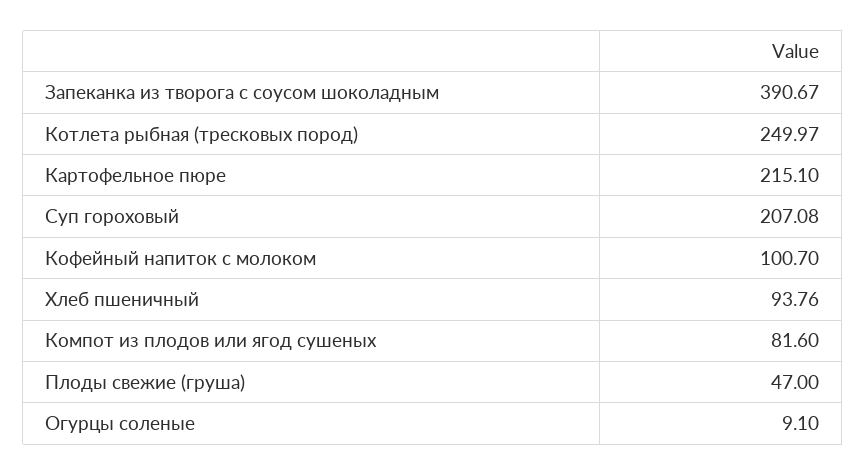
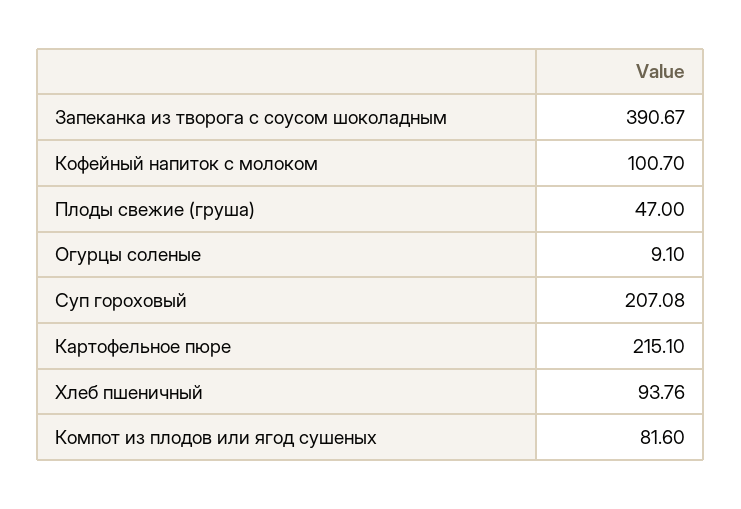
  {
    "Запеканка из творога с соусом шоколадным": 390.67,
-   "Котлета рыбная (тресковых пород)": 249.97,
    "Картофельное пюре": 215.1,
    "Суп гороховый": 207.08,
    "Кофейный напиток с молоком": 100.7,
    "Хлеб пшеничный": 93.76,
    "Компот из плодов или ягод сушеных": 81.6,
    "Плоды свежие (груша)": 47,
    "Огурцы соленые": 9.1
  }

